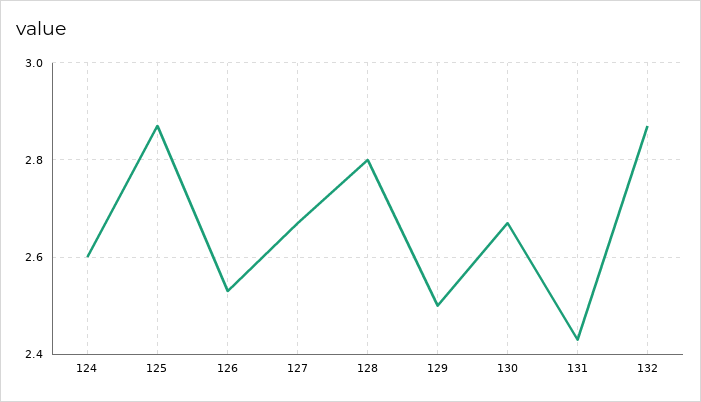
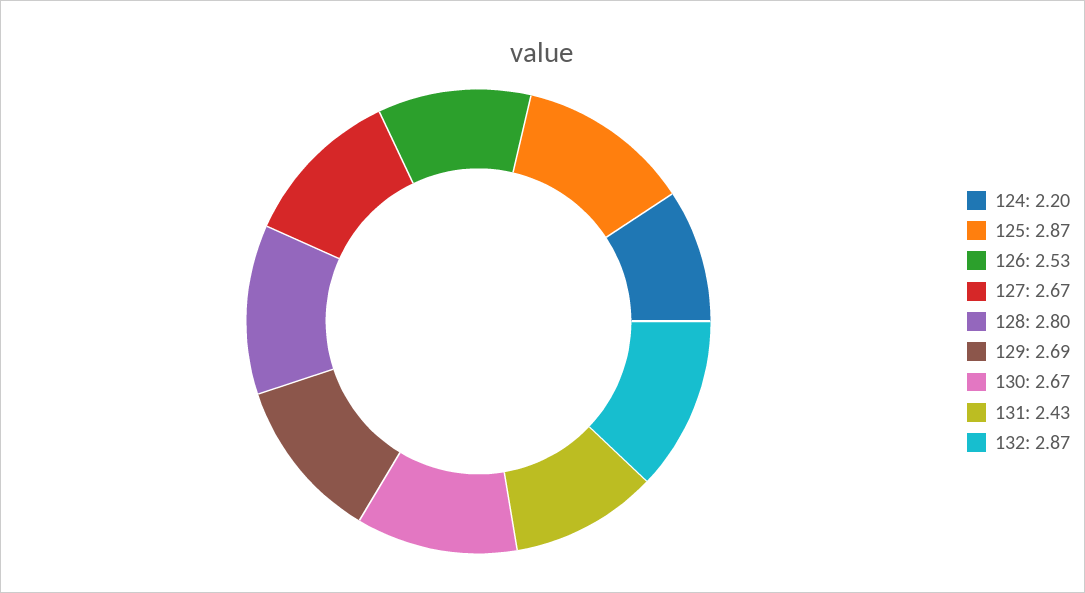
  {
-   "124": 2.6,
+   "124": 2.2,
    "125": 2.87,
    "126": 2.53,
    "127": 2.67,
    "128": 2.8,
-   "129": 2.5,
+   "129": 2.69,
    "130": 2.67,
    "131": 2.43,
    "132": 2.87
  }

